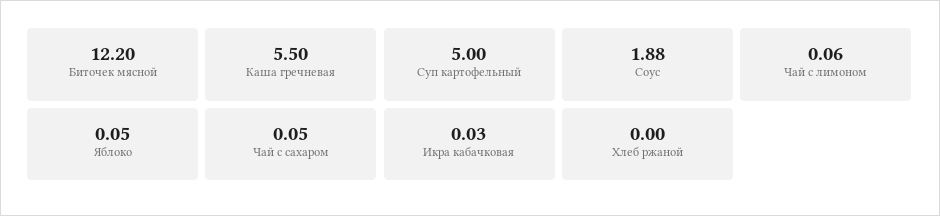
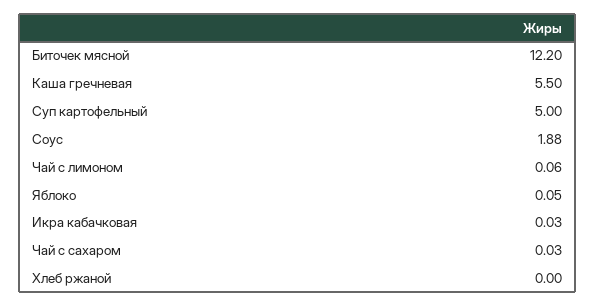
  {
    "Биточек мясной": 12.2,
    "Каша гречневая": 5.5,
    "Суп картофельный": 5,
    "Соус": 1.88,
    "Чай с лимоном": 0.06,
    "Яблоко": 0.05,
-   "Чай с сахаром": 0.05,
+   "Чай с сахаром": 0.03,
    "Икра кабачковая": 0.03,
    "Хлеб ржаной": 0
  }

